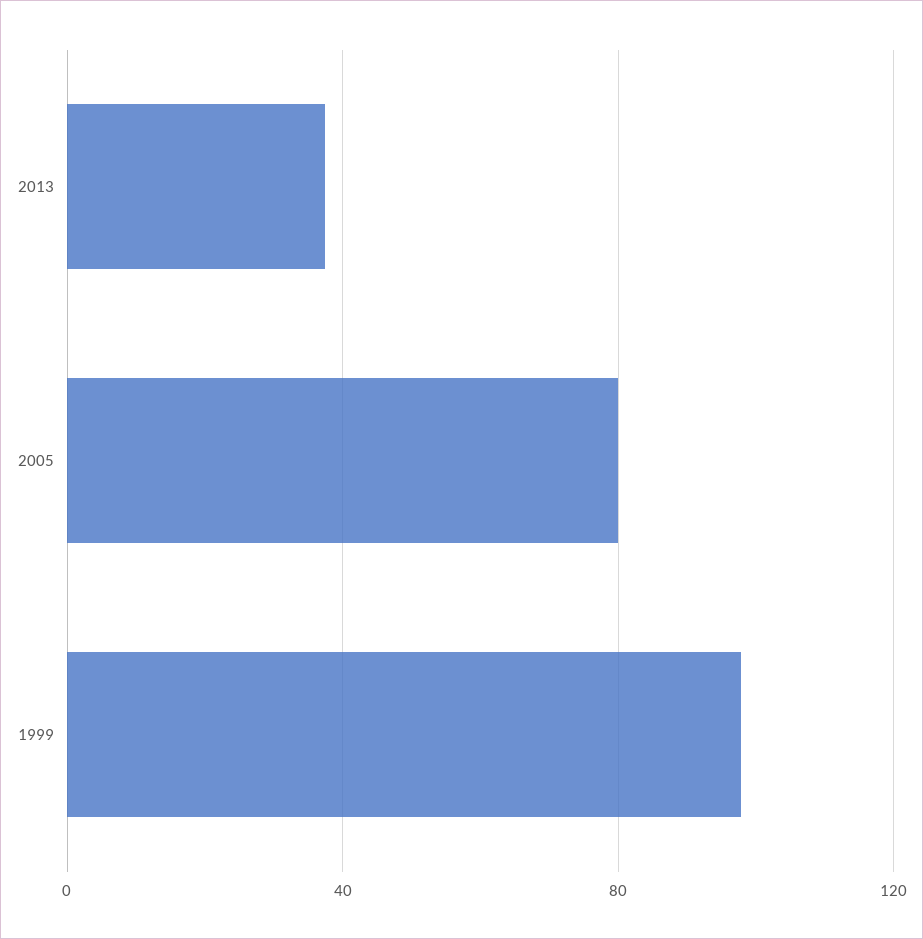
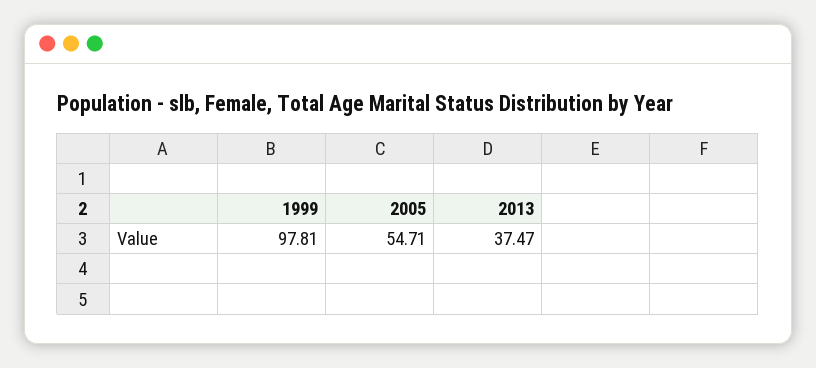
  {
    "2013": 37.47,
-   "2005": 80,
+   "2005": 54.71,
    "1999": 97.81
  }

